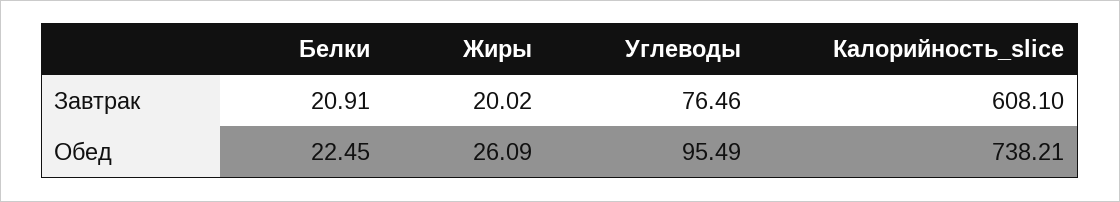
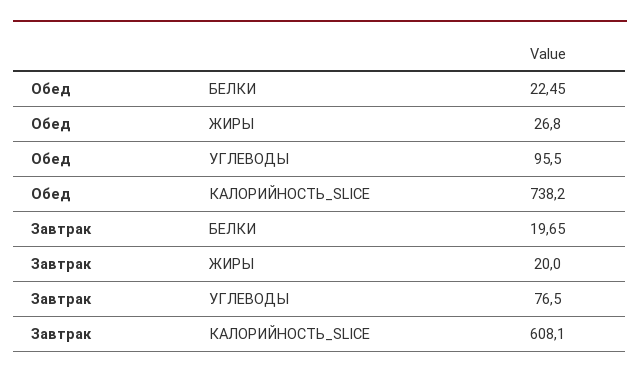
  {
    "Белки": {
-     "Завтрак": 20.91,
+     "Завтрак": 19.65,
      "Обед": 22.45
    },
    "Жиры": {
      "Завтрак": 20.02,
-     "Обед": 26.09
+     "Обед": 26.8
    },
    "Углеводы": {
      "Завтрак": 76.46,
      "Обед": 95.49
    },
    "Калорийность_slice": {
      "Завтрак": 608.1,
      "Обед": 738.21
    }
  }

